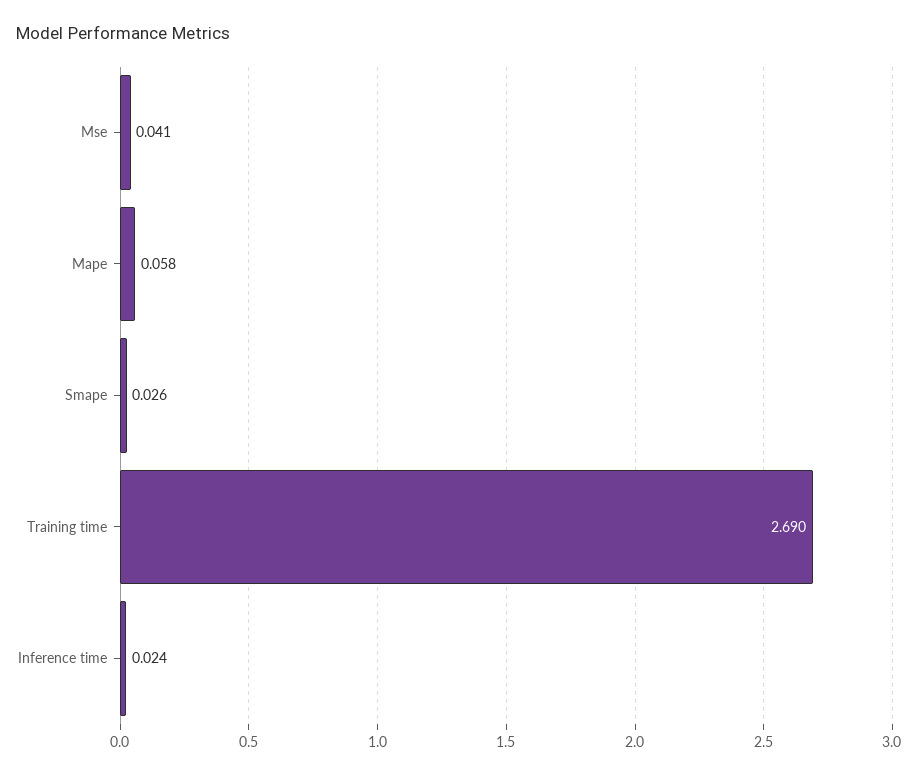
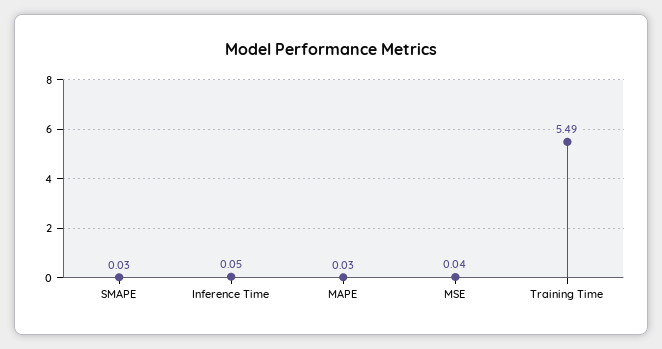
  {
    "Mse": 0.041,
-   "Mape": 0.058,
+   "Mape": 0.03,
    "Smape": 0.026,
-   "Training time": 2.69,
+   "Training time": 5.49,
-   "Inference time": 0.024
+   "Inference time": 0.05
  }

